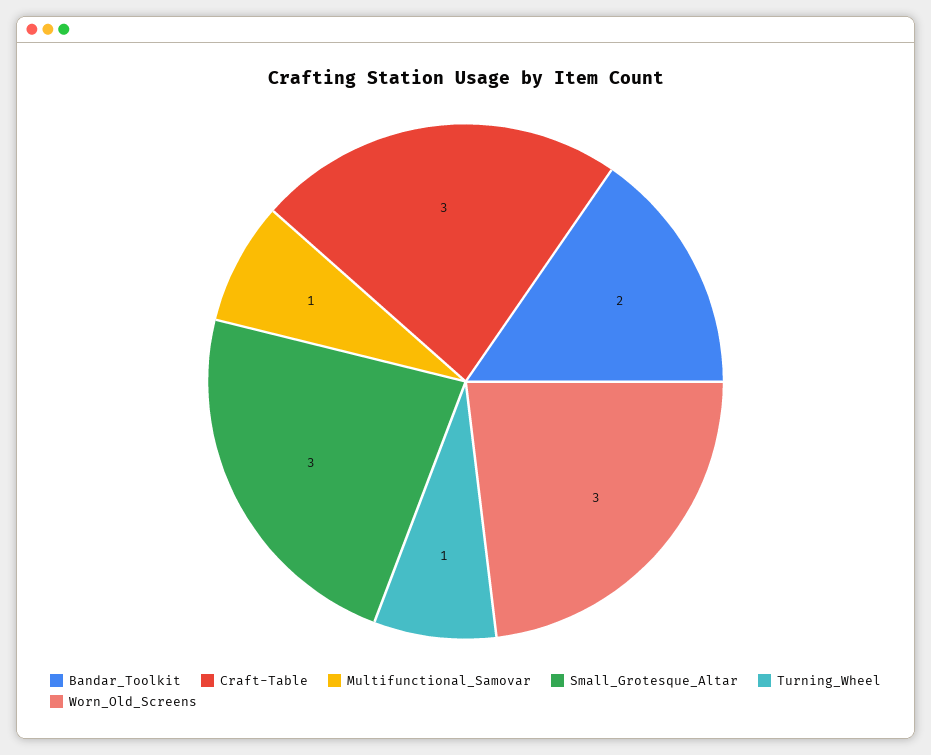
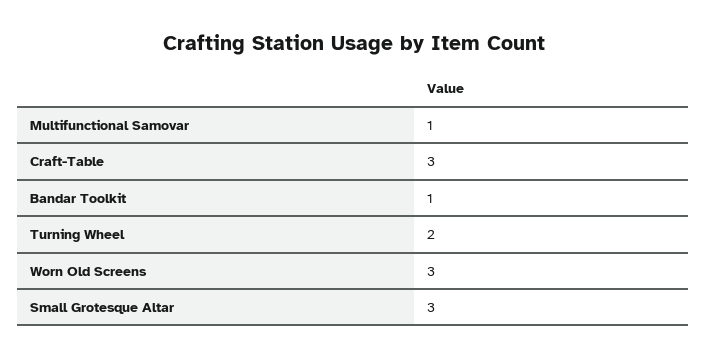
  {
-   "Bandar_Toolkit": 2,
+   "Bandar_Toolkit": 1,
    "Craft-Table": 3,
    "Multifunctional_Samovar": 1,
    "Small_Grotesque_Altar": 3,
-   "Turning_Wheel": 1,
+   "Turning_Wheel": 2,
    "Worn_Old_Screens": 3
  }

